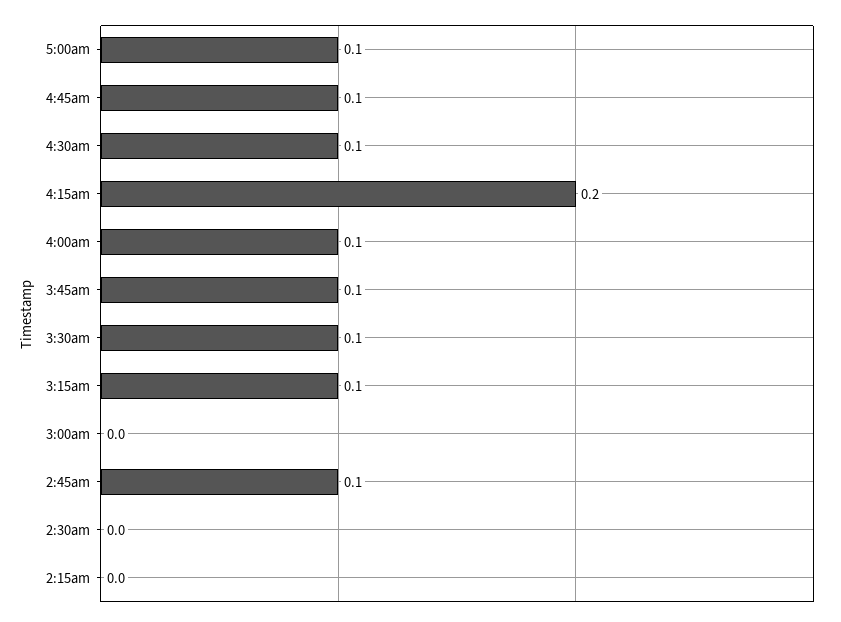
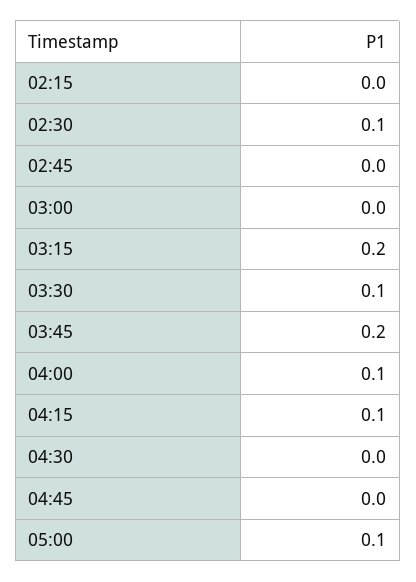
  {
    "5:00am": 0.1,
-   "4:45am": 0.1,
+   "4:45am": 0,
-   "4:30am": 0.1,
+   "4:30am": 0,
-   "4:15am": 0.2,
+   "4:15am": 0.1,
    "4:00am": 0.1,
-   "3:45am": 0.1,
+   "3:45am": 0.2,
    "3:30am": 0.1,
-   "3:15am": 0.1,
+   "3:15am": 0.2,
    "3:00am": 0,
-   "2:45am": 0.1,
+   "2:45am": 0,
-   "2:30am": 0,
+   "2:30am": 0.1,
    "2:15am": 0
  }

